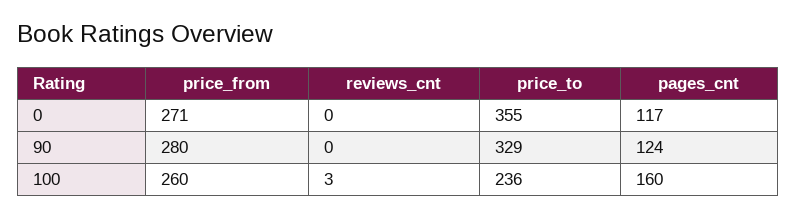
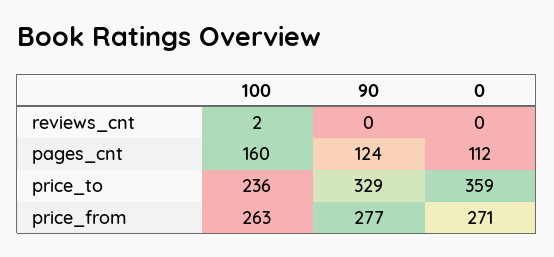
  {
    "price_from": {
      "0": 271,
-     "90": 280,
+     "90": 277,
-     "100": 260
+     "100": 263
    },
    "reviews_cnt": {
      "0": 0,
      "90": 0,
-     "100": 3
+     "100": 2
    },
    "price_to": {
-     "0": 355,
+     "0": 359,
      "90": 329,
      "100": 236
    },
    "pages_cnt": {
-     "0": 117,
+     "0": 112,
      "90": 124,
      "100": 160
    }
  }

